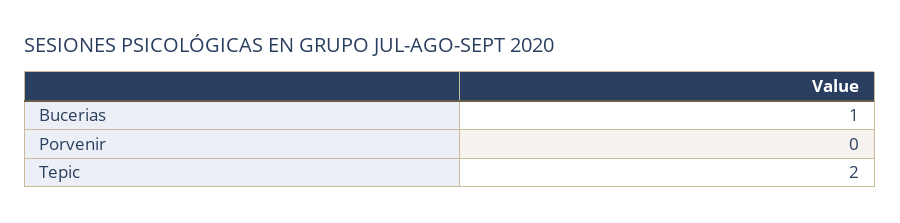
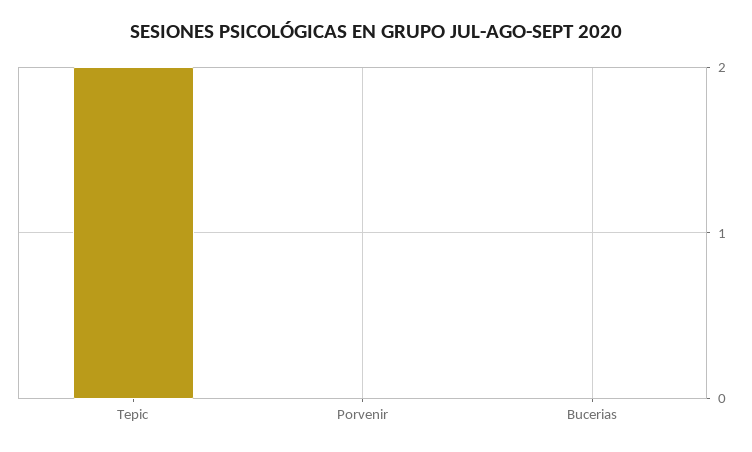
  {
-   "Bucerias": 1,
+   "Bucerias": 0,
    "Porvenir": 0,
    "Tepic": 2
  }

